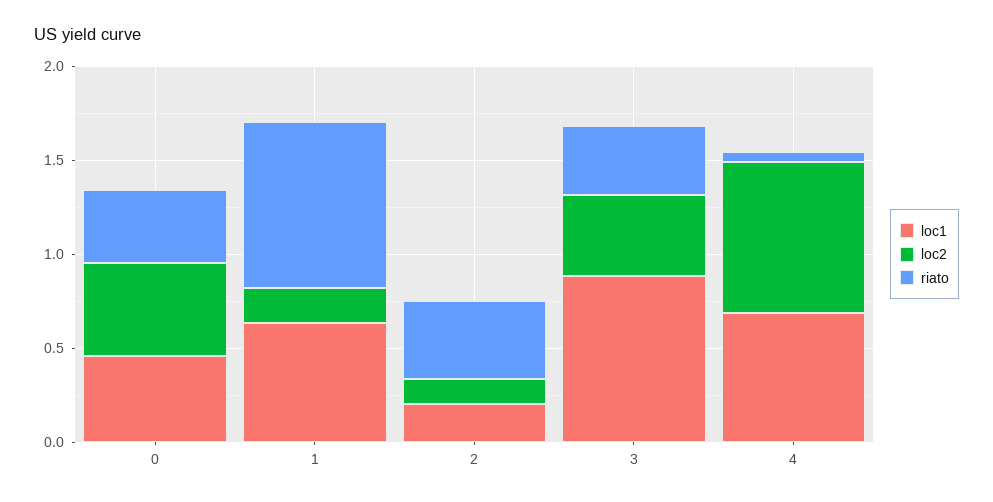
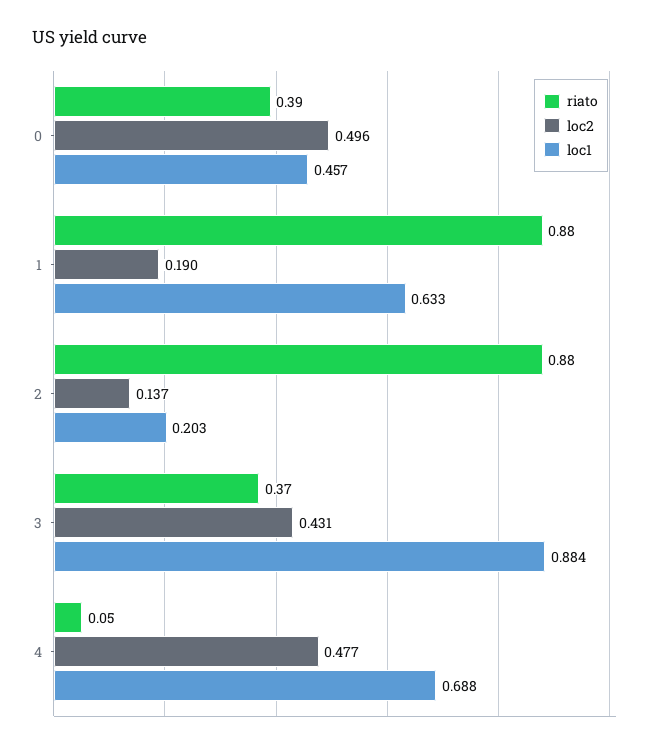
  {
    "loc1": {
      "0": 0.457,
      "1": 0.633,
      "2": 0.203,
      "3": 0.884,
      "4": 0.688
    },
    "loc2": {
      "0": 0.496,
      "1": 0.19,
      "2": 0.137,
      "3": 0.431,
-     "4": 0.8
+     "4": 0.477
    },
    "riato": {
      "0": 0.39,
      "1": 0.88,
-     "2": 0.4,
+     "2": 0.88,
      "3": 0.37,
      "4": 0.05
    }
  }

